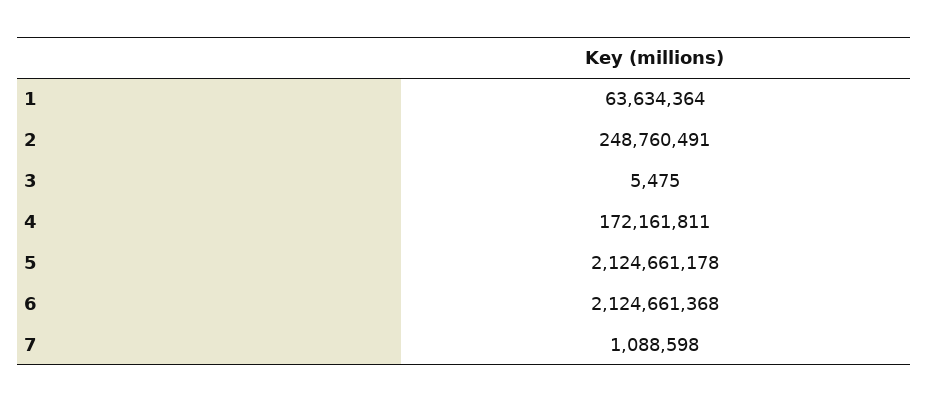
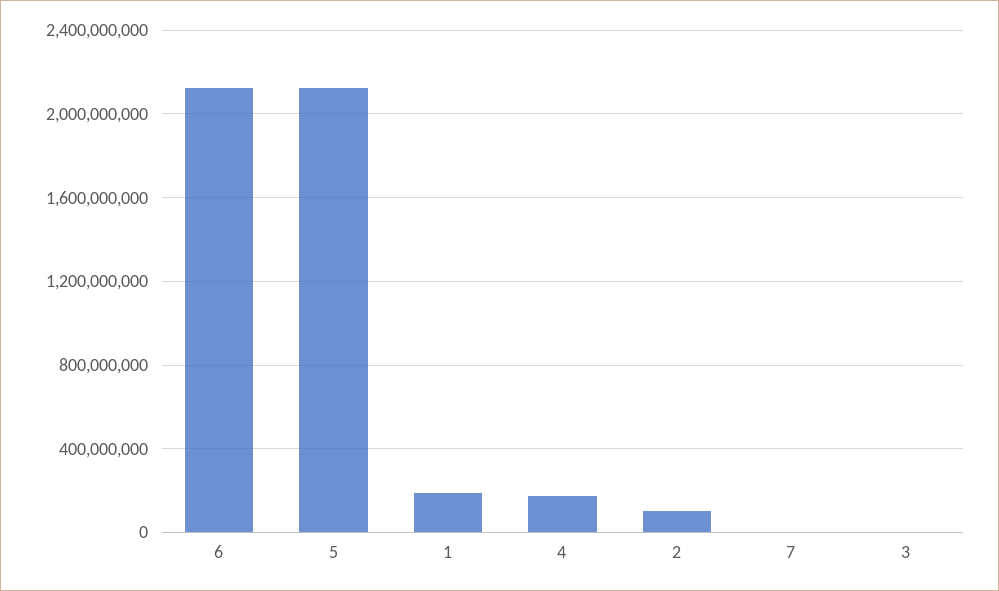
  {
-   "1": 63634364,
+   "1": 200000000,
-   "2": 248760491,
+   "2": 100000000,
    "3": 5475,
    "4": 172161811,
    "5": 2124661178,
    "6": 2124661368,
    "7": 1088598
  }

